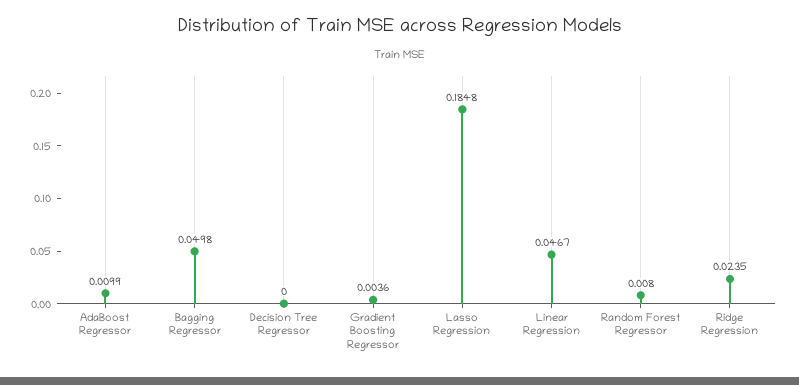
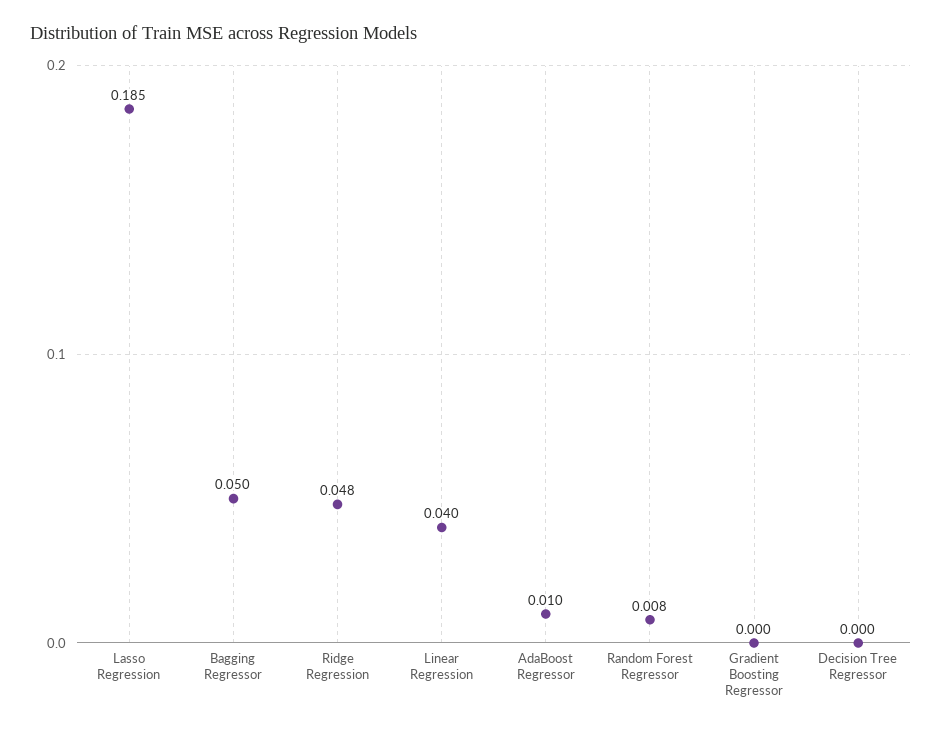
  {
    "AdaBoost Regressor": 0.0099,
    "Bagging Regressor": 0.0498,
    "Decision Tree Regressor": 0,
-   "Gradient Boosting Regressor": 0.0036,
+   "Gradient Boosting Regressor": 0,
    "Lasso Regression": 0.1848,
-   "Linear Regression": 0.0467,
+   "Linear Regression": 0.04,
    "Random Forest Regressor": 0.008,
-   "Ridge Regression": 0.0235
+   "Ridge Regression": 0.048
  }

